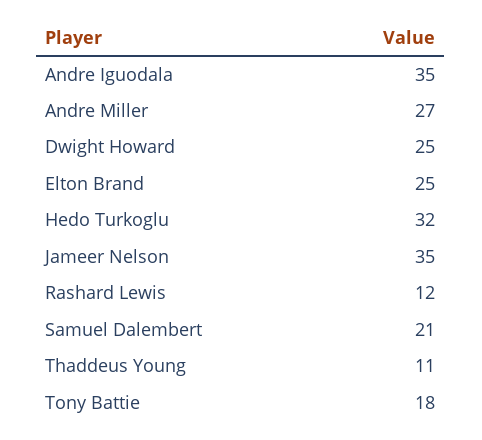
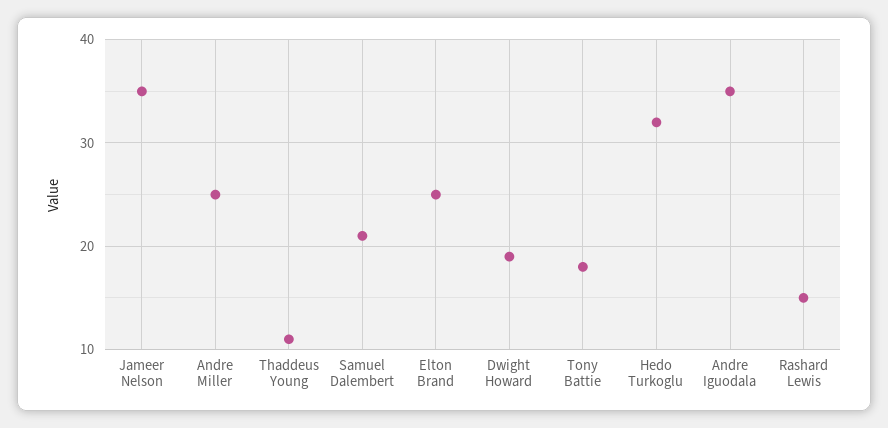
  {
    "Andre Iguodala": 35,
-   "Andre Miller": 27,
+   "Andre Miller": 25,
-   "Dwight Howard": 25,
+   "Dwight Howard": 19,
    "Elton Brand": 25,
    "Hedo Turkoglu": 32,
    "Jameer Nelson": 35,
-   "Rashard Lewis": 12,
+   "Rashard Lewis": 15,
    "Samuel Dalembert": 21,
    "Thaddeus Young": 11,
    "Tony Battie": 18
  }

